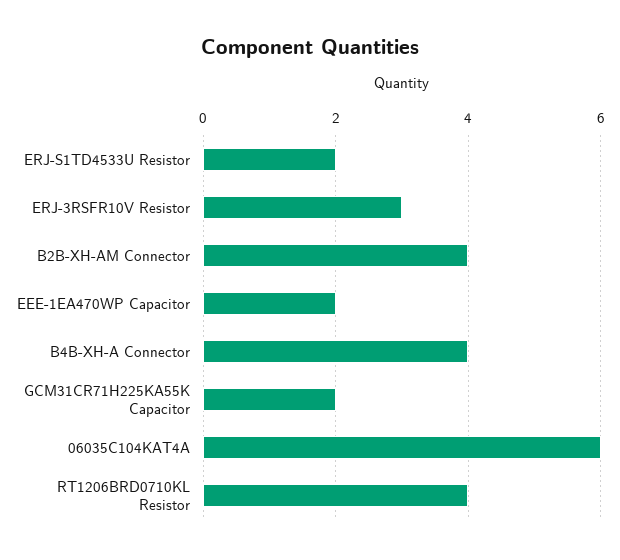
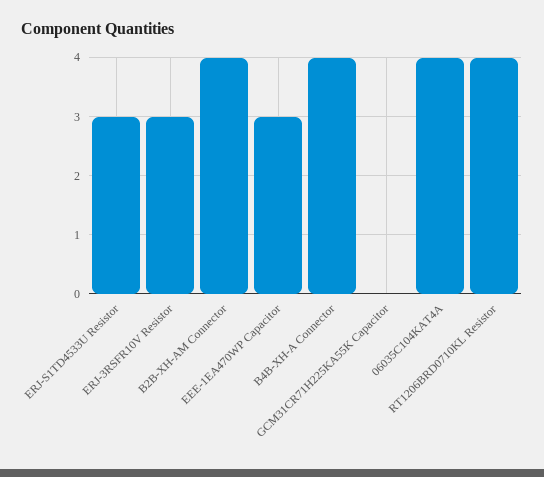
  {
-   "ERJ-S1TD4533U Resistor": 2,
+   "ERJ-S1TD4533U Resistor": 3,
    "ERJ-3RSFR10V Resistor": 3,
    "B2B-XH-AM Connector": 4,
-   "EEE-1EA470WP Capacitor": 2,
+   "EEE-1EA470WP Capacitor": 3,
    "B4B-XH-A Connector": 4,
-   "GCM31CR71H225KA55K Capacitor": 2,
+   "GCM31CR71H225KA55K Capacitor": 0,
-   "06035C104KAT4A": 6,
+   "06035C104KAT4A": 4,
    "RT1206BRD0710KL Resistor": 4
  }

